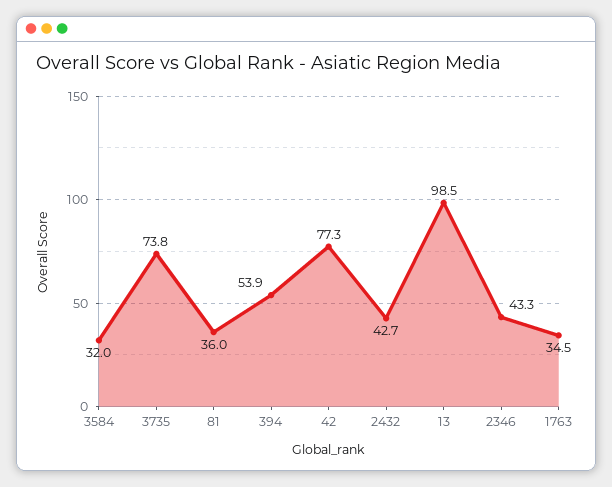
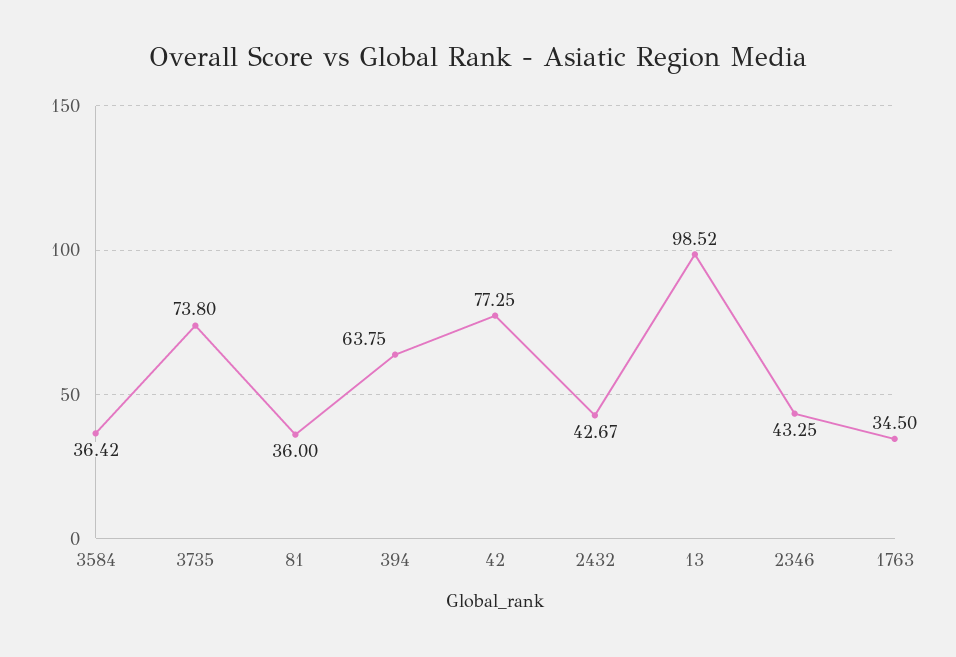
  {
-   "3584": 32,
+   "3584": 36.42,
    "3735": 73.8,
    "81": 36,
-   "394": 53.9,
+   "394": 63.75,
    "42": 77.25,
    "2432": 42.67,
    "13": 98.52,
    "2346": 43.25,
    "1763": 34.5
  }

